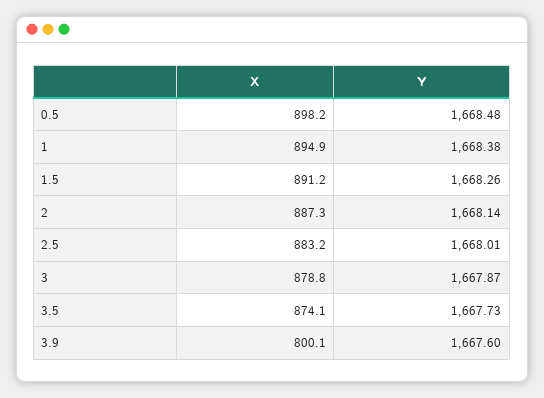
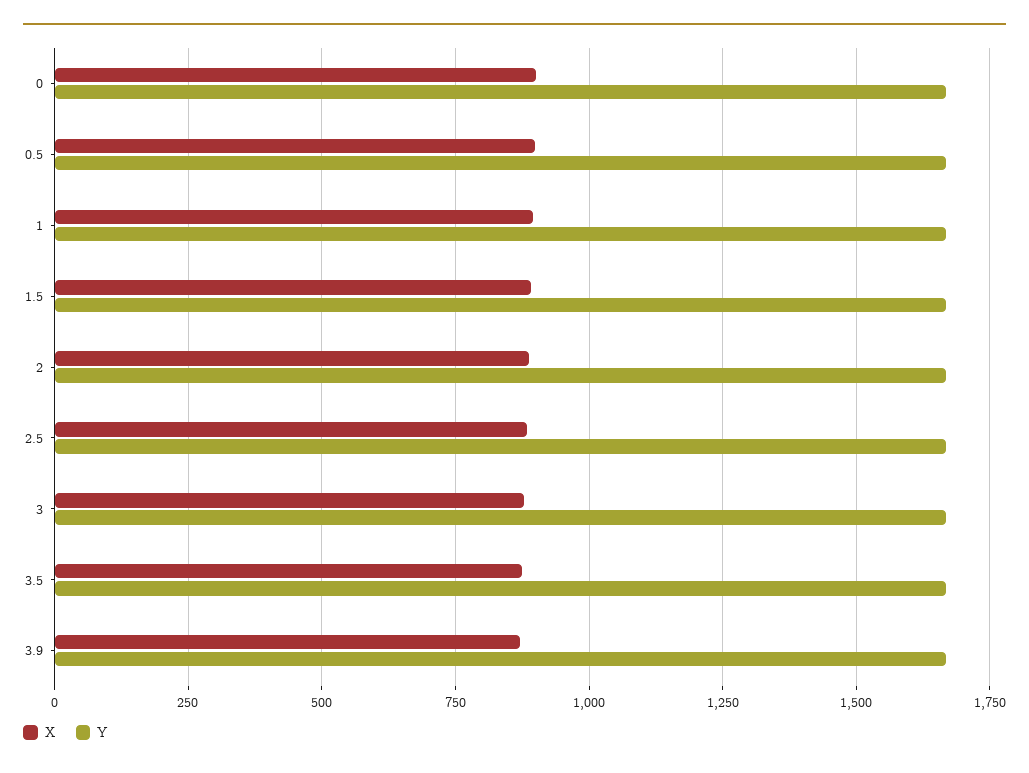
  {
    "X": {
      "0.5": 898.2,
      "1": 894.9,
      "1.5": 891.2,
      "2": 887.3,
      "2.5": 883.2,
      "3": 878.8,
      "3.5": 874.1,
-     "3.9": 800.1
+     "3.9": 875,
+     "0": 900
    },
    "Y": {
      "0.5": 1668.48,
      "1": 1668.38,
      "1.5": 1668.26,
      "2": 1668.14,
      "2.5": 1668.01,
      "3": 1667.87,
      "3.5": 1667.73,
-     "3.9": 1667.6
+     "3.9": 1667.6,
+     "0": 1675
    }
  }

